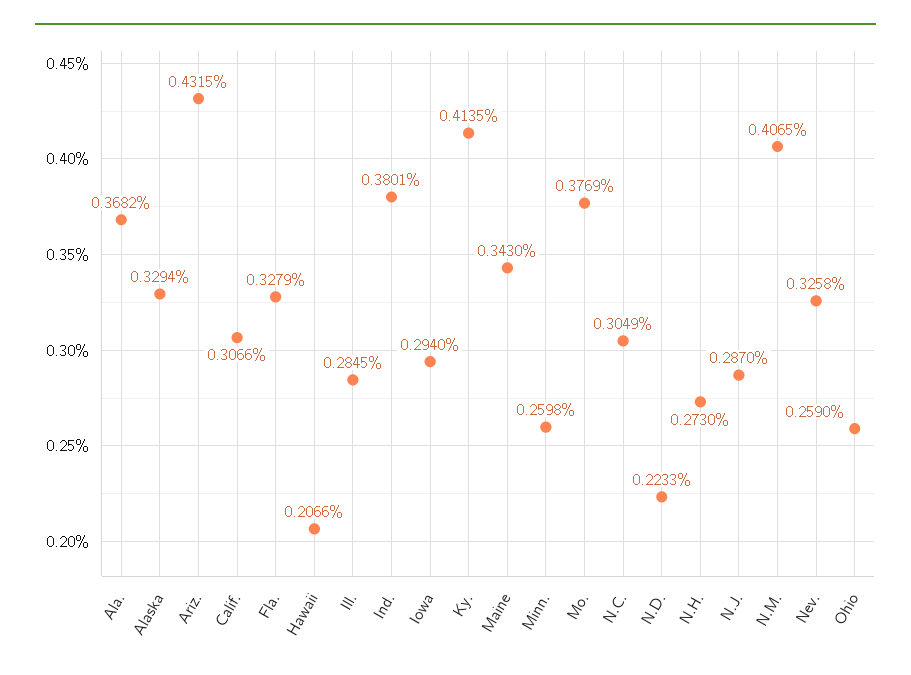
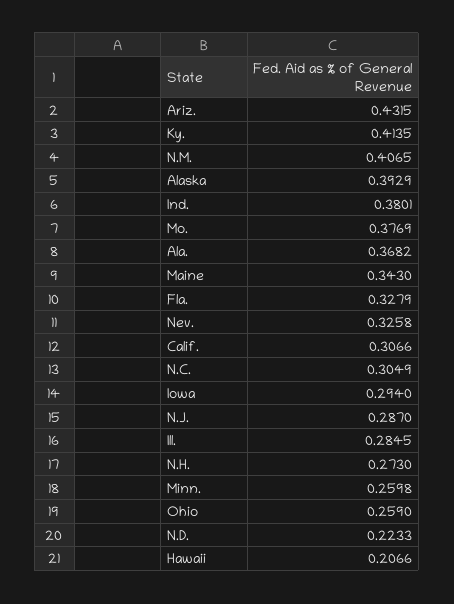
  {
    "Ala.": 0.3682,
-   "Alaska": 0.3294,
+   "Alaska": 0.3929,
    "Ariz.": 0.4315,
    "Calif.": 0.3066,
    "Fla.": 0.3279,
    "Hawaii": 0.2066,
    "Ill.": 0.2845,
    "Ind.": 0.3801,
    "Iowa": 0.294,
    "Ky.": 0.4135,
    "Maine": 0.343,
    "Minn.": 0.2598,
    "Mo.": 0.3769,
    "N.C.": 0.3049,
    "N.D.": 0.2233,
    "N.H.": 0.273,
    "N.J.": 0.287,
    "N.M.": 0.4065,
    "Nev.": 0.3258,
    "Ohio": 0.259
  }

